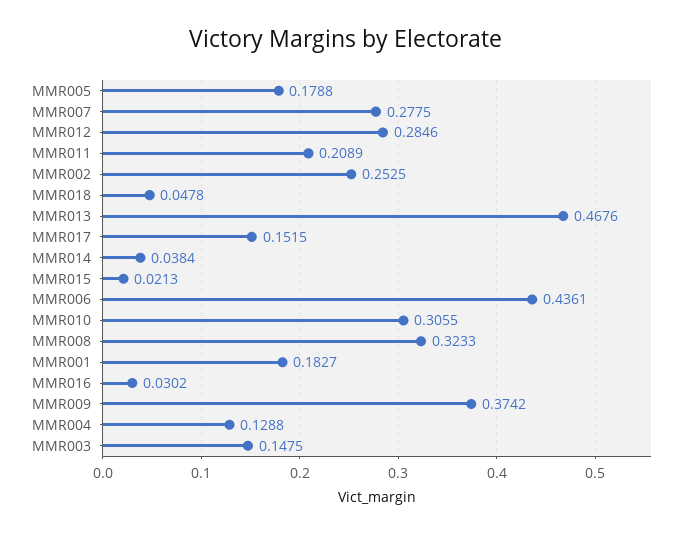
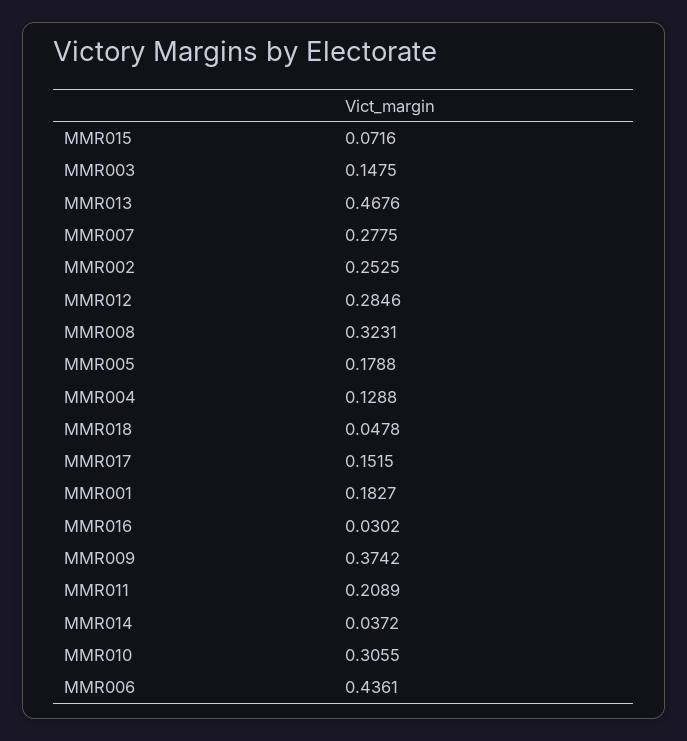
  {
    "MMR005": 0.1788,
    "MMR007": 0.2775,
    "MMR012": 0.2846,
    "MMR011": 0.2089,
    "MMR002": 0.2525,
    "MMR018": 0.0478,
    "MMR013": 0.4676,
    "MMR017": 0.1515,
-   "MMR014": 0.0384,
+   "MMR014": 0.0372,
-   "MMR015": 0.0213,
+   "MMR015": 0.0716,
    "MMR006": 0.4361,
    "MMR010": 0.3055,
-   "MMR008": 0.3233,
+   "MMR008": 0.3231,
    "MMR001": 0.1827,
    "MMR016": 0.0302,
    "MMR009": 0.3742,
    "MMR004": 0.1288,
    "MMR003": 0.1475
  }

